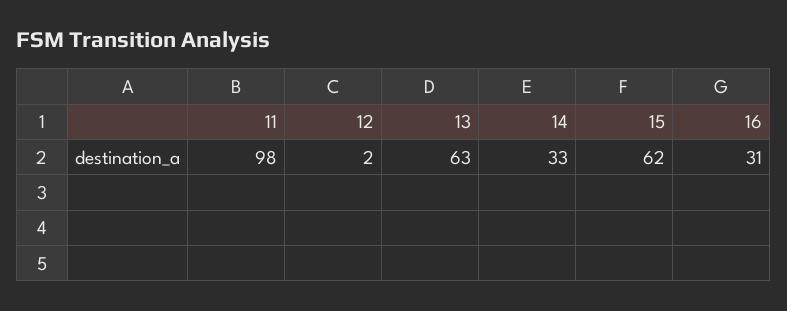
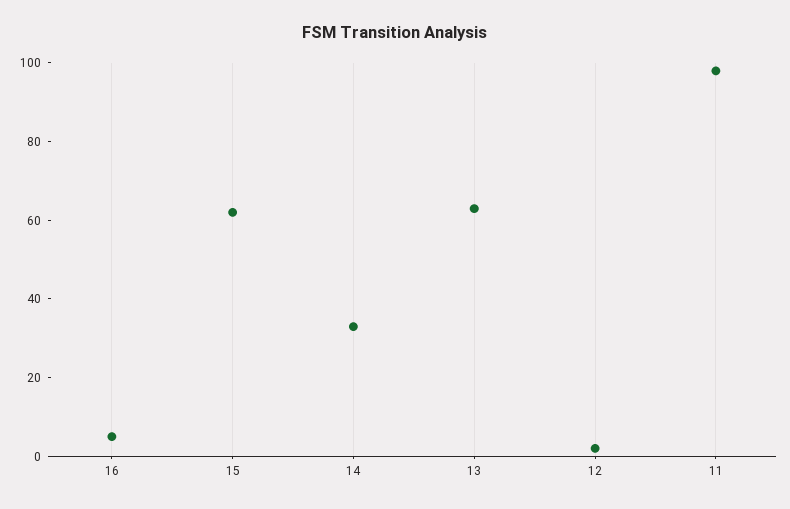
  {
    "11": 98,
    "12": 2,
    "13": 63,
    "14": 33,
    "15": 62,
-   "16": 31
+   "16": 5
  }

